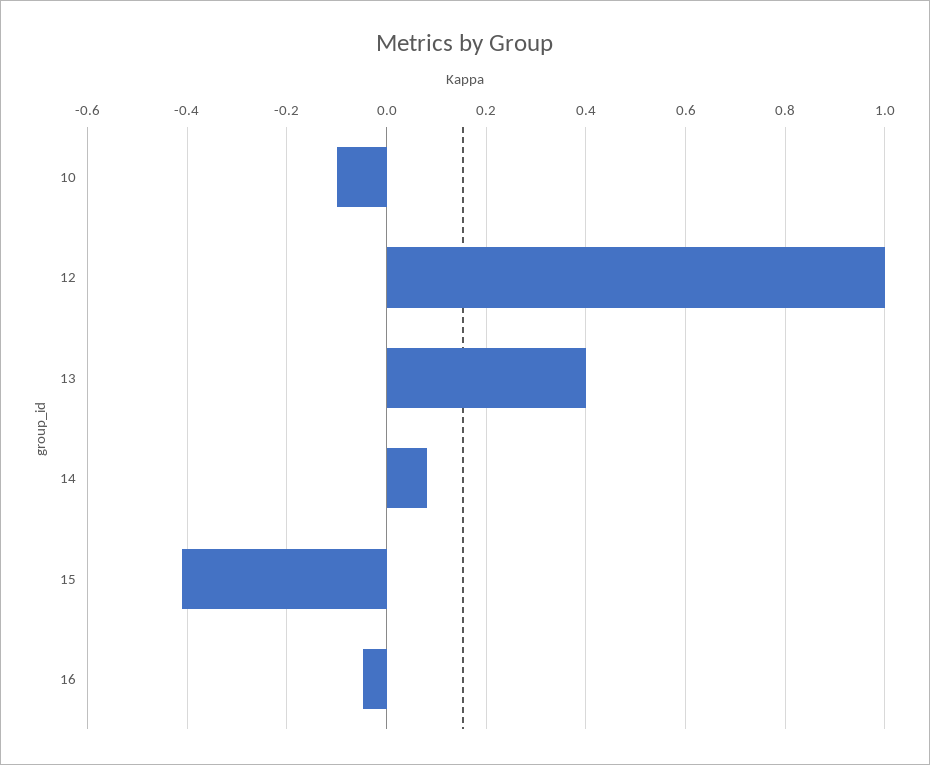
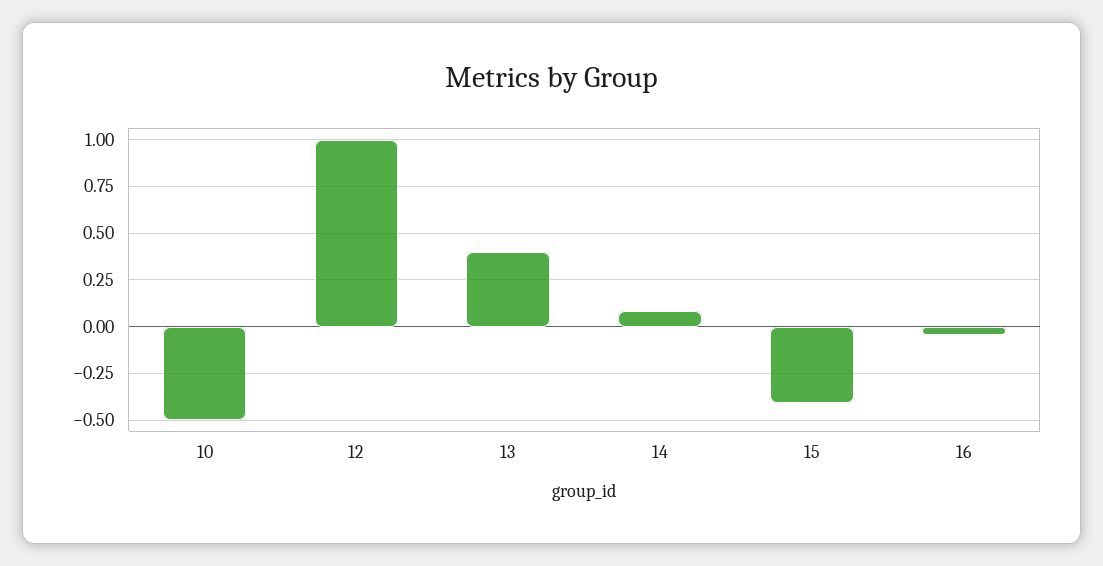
  {
-   "10": -0.1,
+   "10": -0.5,
    "12": 1,
    "13": 0.4,
    "14": 0.08,
    "15": -0.42,
    "16": -0.04
  }

